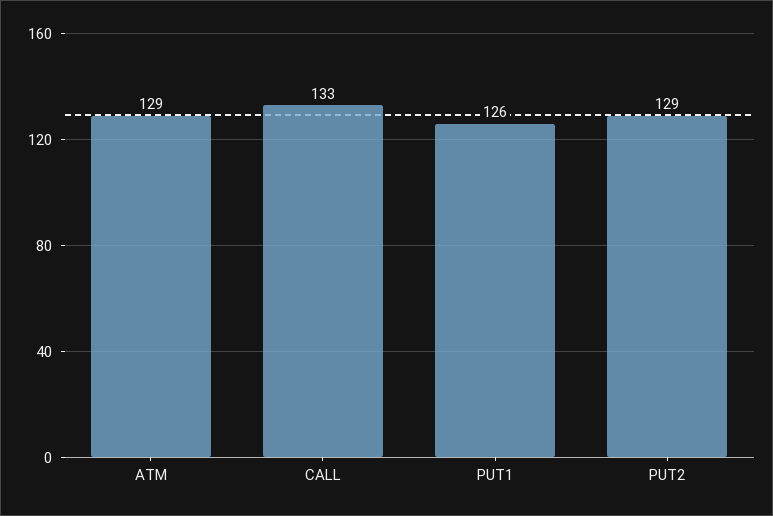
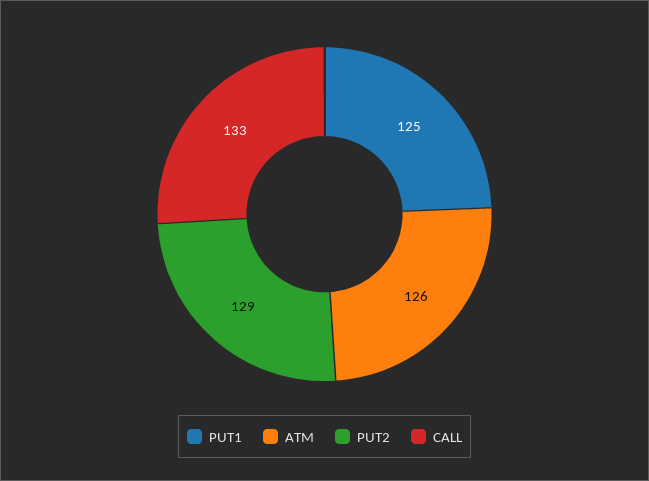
  {
-   "ATM": 129,
+   "ATM": 126,
    "CALL": 133,
-   "PUT1": 126,
+   "PUT1": 125,
    "PUT2": 129
  }

